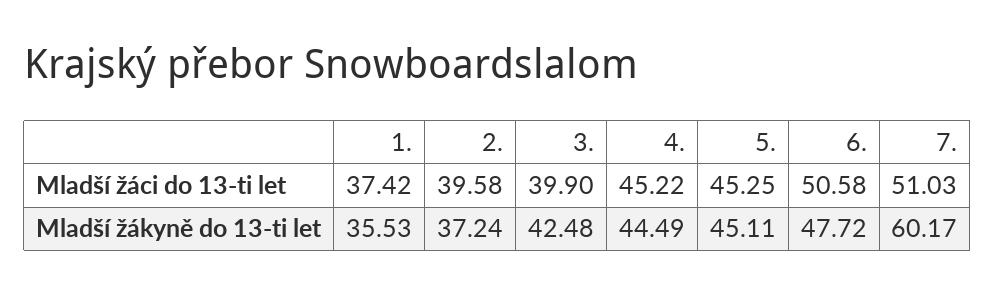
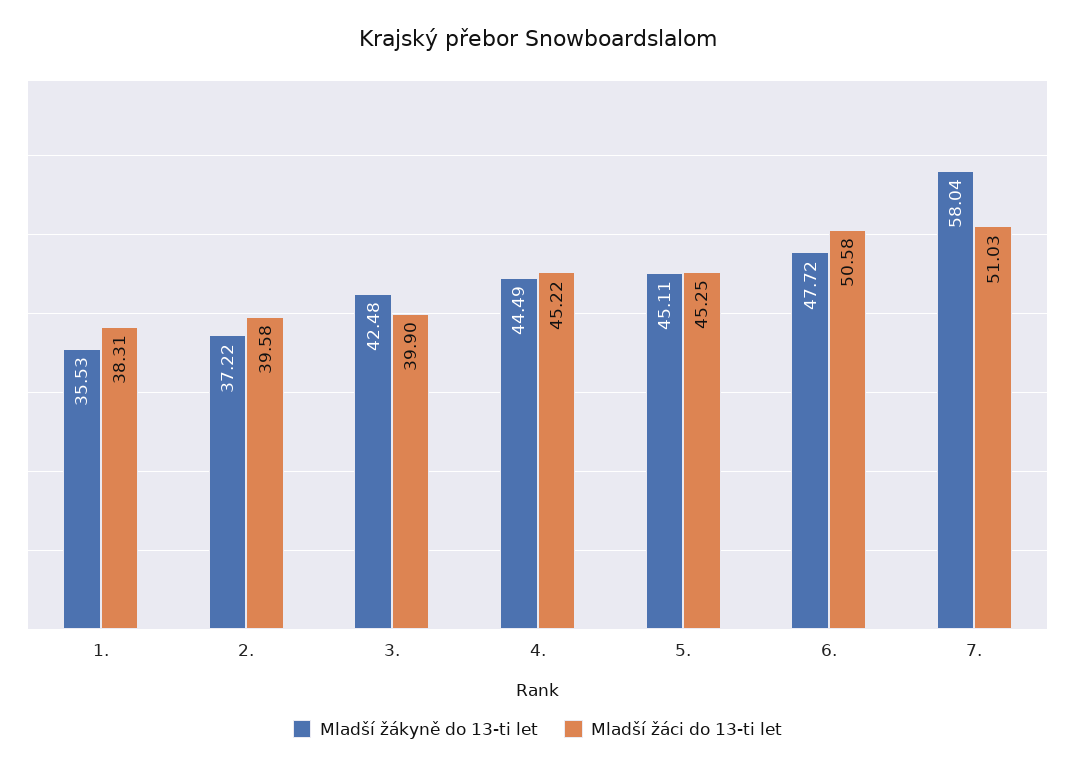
  {
    "Mladší žáci do 13-ti let": {
-     "1.": 37.42,
+     "1.": 38.31,
      "2.": 39.58,
      "3.": 39.9,
      "4.": 45.22,
      "5.": 45.25,
      "6.": 50.58,
      "7.": 51.03
    },
    "Mladší žákyně do 13-ti let": {
      "1.": 35.53,
-     "2.": 37.24,
+     "2.": 37.22,
      "3.": 42.48,
      "4.": 44.49,
      "5.": 45.11,
      "6.": 47.72,
-     "7.": 60.17
+     "7.": 58.04
    }
  }

